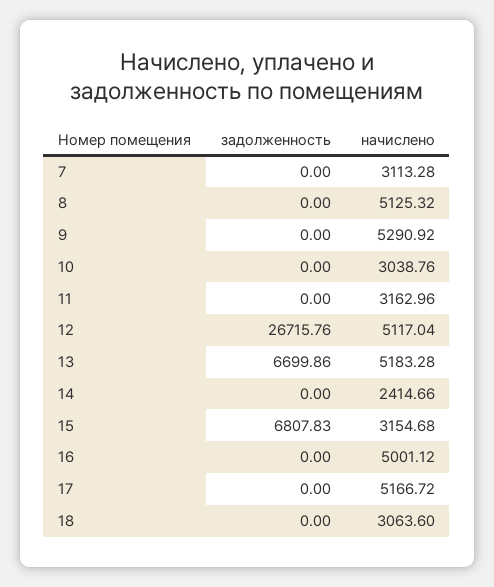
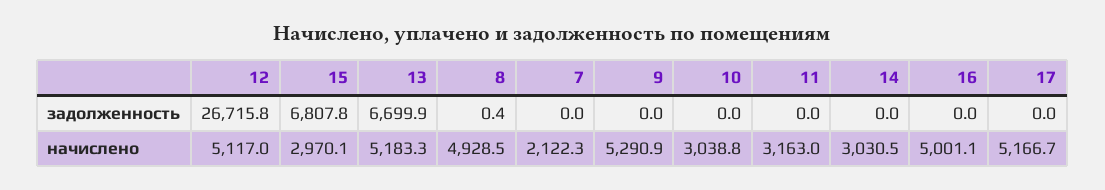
  {
    "задолженность": {
      "7": 0,
-     "8": 0,
+     "8": 0.4,
      "9": 0,
      "10": 0,
      "11": 0,
      "12": 26715.76,
      "13": 6699.86,
      "14": 0,
      "15": 6807.83,
      "16": 0,
-     "17": 0,
+     "17": 0
-     "18": 0
    },
    "начислено": {
-     "7": 3113.28,
+     "7": 2122.3,
-     "8": 5125.32,
+     "8": 4928.5,
      "9": 5290.92,
      "10": 3038.76,
      "11": 3162.96,
      "12": 5117.04,
      "13": 5183.28,
-     "14": 2414.66,
+     "14": 3030.5,
-     "15": 3154.68,
+     "15": 2970.1,
      "16": 5001.12,
-     "17": 5166.72,
+     "17": 5166.72
-     "18": 3063.6
    }
  }

